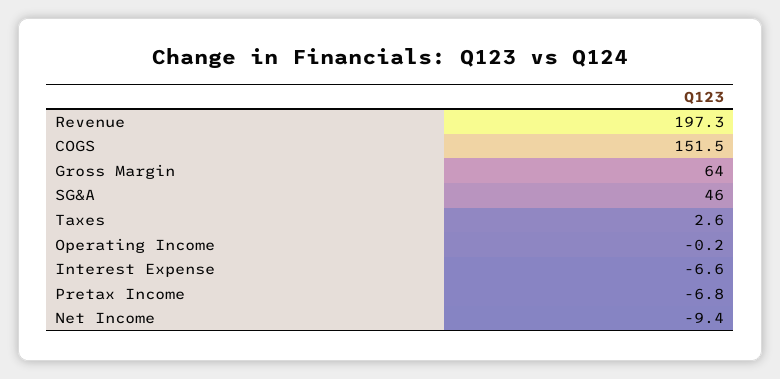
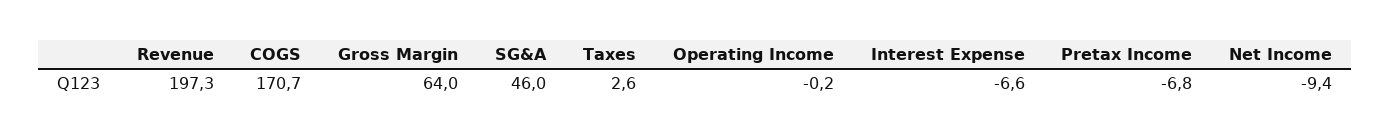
  {
    "Revenue": 197.3,
-   "COGS": 151.5,
+   "COGS": 170.7,
    "Gross Margin": 64,
    "SG&A": 46,
    "Taxes": 2.6,
    "Operating Income": -0.2,
    "Interest Expense": -6.6,
    "Pretax Income": -6.8,
    "Net Income": -9.4
  }

